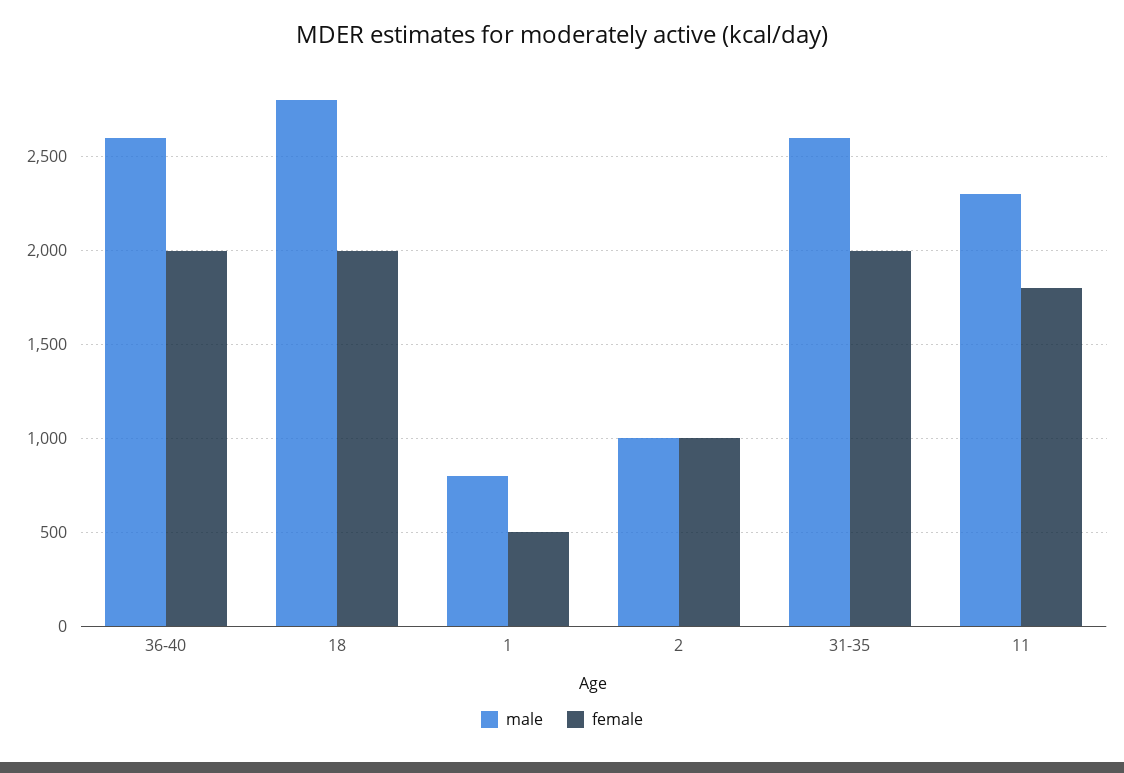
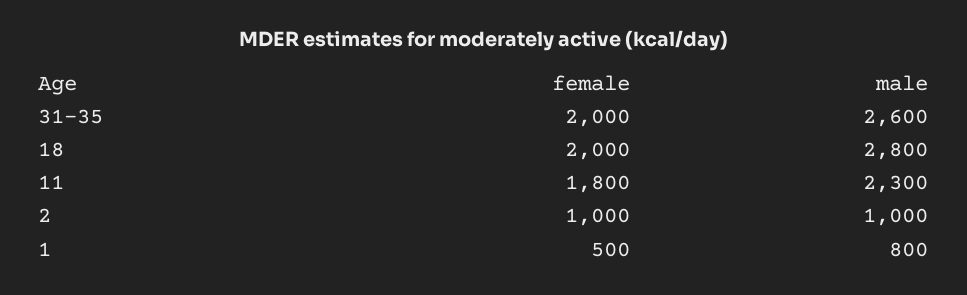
  {
    "male": {
-     "36-40": 2600,
      "18": 2800,
      "1": 800,
      "2": 1000,
      "31-35": 2600,
      "11": 2300
    },
    "female": {
-     "36-40": 2000,
      "18": 2000,
      "1": 500,
      "2": 1000,
      "31-35": 2000,
      "11": 1800
    }
  }

